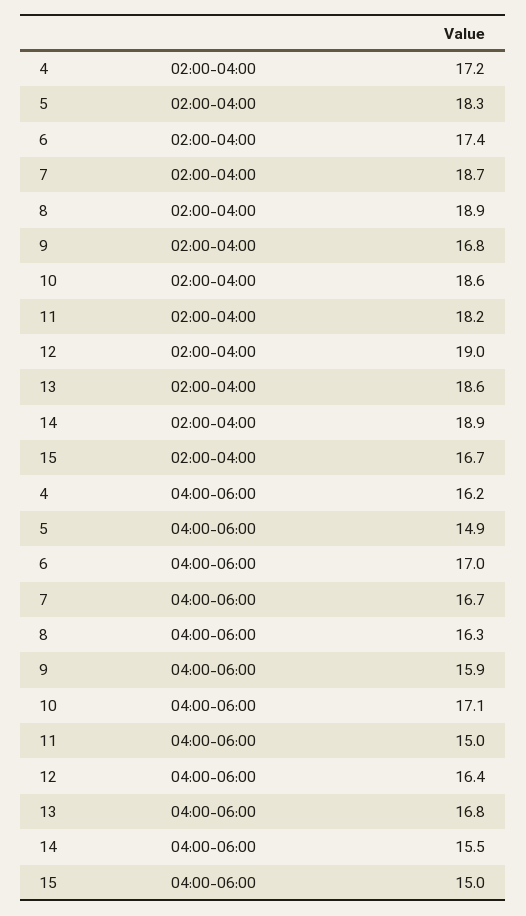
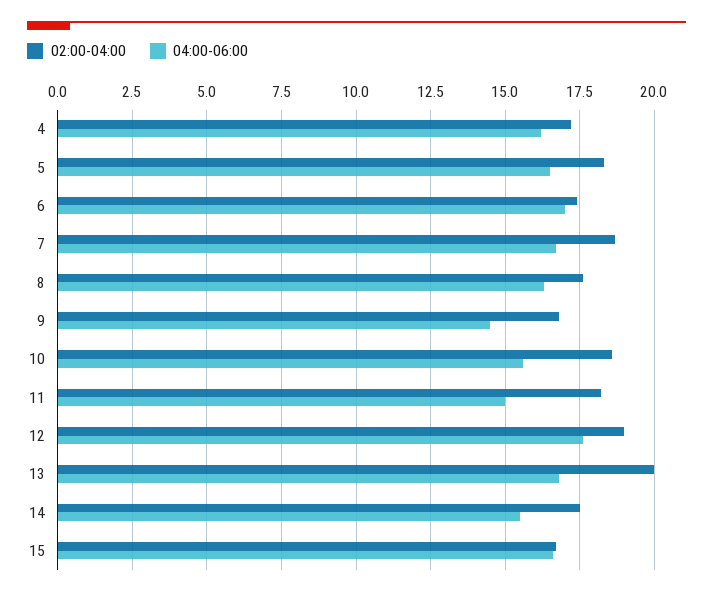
  {
    "02:00-04:00": {
      "4": 17.2,
      "5": 18.3,
      "6": 17.4,
      "7": 18.7,
-     "8": 18.9,
+     "8": 17.5,
      "9": 16.8,
      "10": 18.6,
      "11": 18.2,
      "12": 19,
-     "13": 18.6,
+     "13": 20,
-     "14": 18.9,
+     "14": 17.5,
      "15": 16.7
    },
    "04:00-06:00": {
      "4": 16.2,
-     "5": 14.9,
+     "5": 16.5,
      "6": 17,
      "7": 16.7,
      "8": 16.3,
-     "9": 15.9,
+     "9": 14.5,
-     "10": 17.1,
+     "10": 15.5,
      "11": 15,
-     "12": 16.4,
+     "12": 17.5,
      "13": 16.8,
      "14": 15.5,
-     "15": 15
+     "15": 16.5
    }
  }

